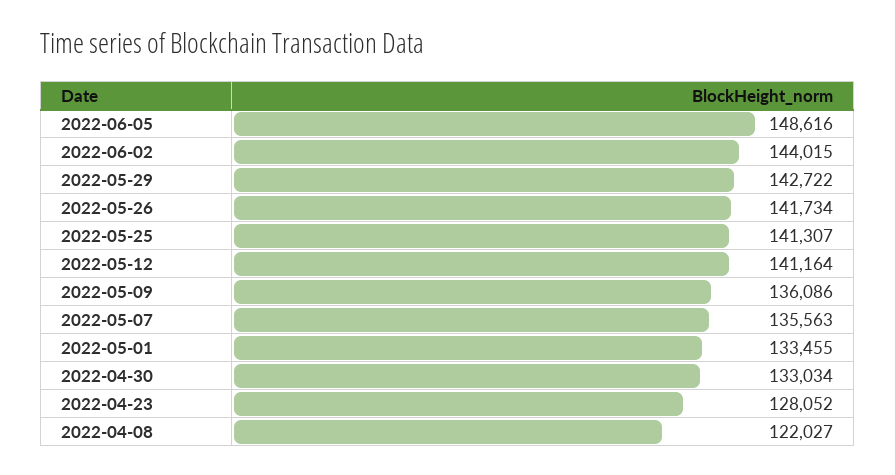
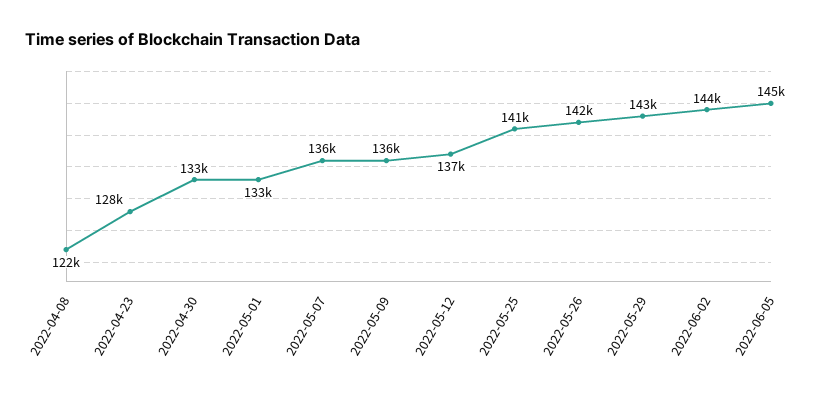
  {
-   "2022-06-05": 148616,
+   "2022-06-05": 145000,
    "2022-06-02": 144015,
    "2022-05-29": 142722,
    "2022-05-26": 141734,
    "2022-05-25": 141307,
-   "2022-05-12": 141164,
+   "2022-05-12": 137000,
    "2022-05-09": 136086,
    "2022-05-07": 135563,
    "2022-05-01": 133455,
    "2022-04-30": 133034,
    "2022-04-23": 128052,
    "2022-04-08": 122027
  }

